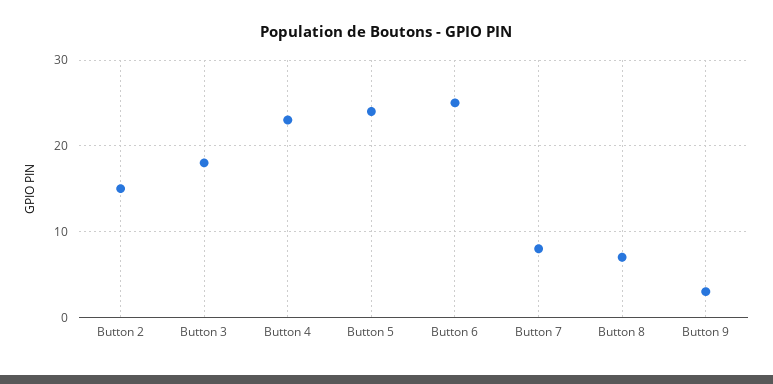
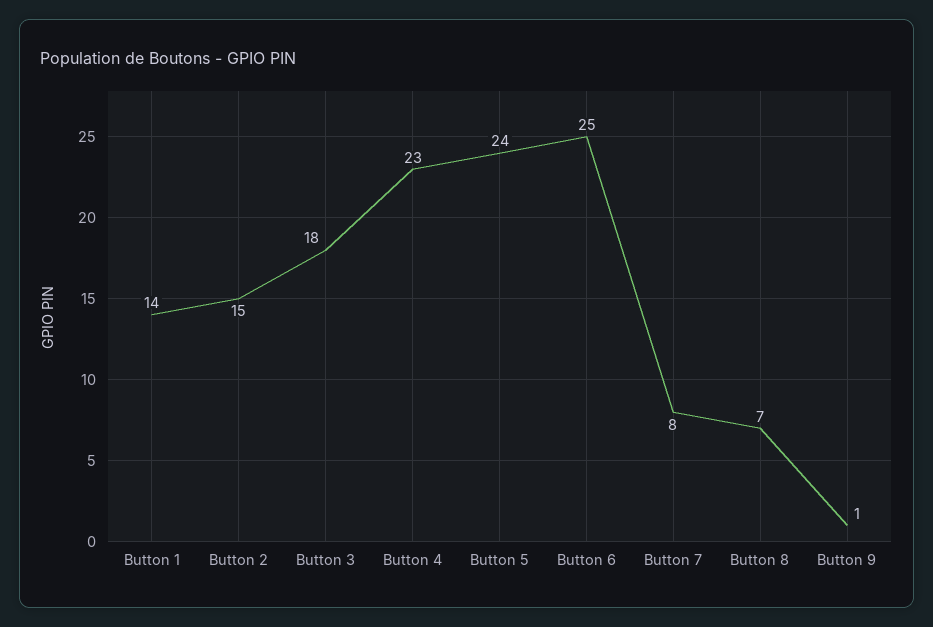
  {
    "Button 2": 15,
    "Button 3": 18,
    "Button 4": 23,
    "Button 5": 24,
    "Button 6": 25,
    "Button 7": 8,
    "Button 8": 7,
-   "Button 9": 3
+   "Button 9": 1,
+   "Button 1": 14
  }

